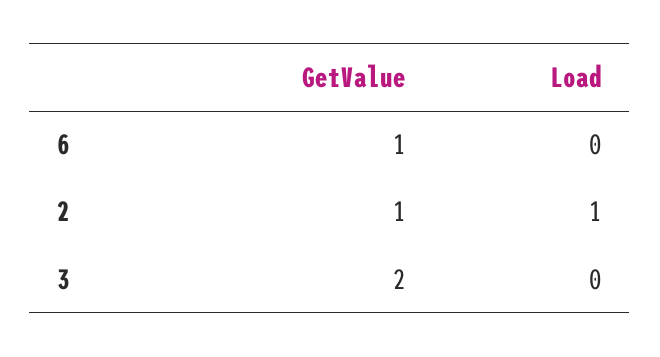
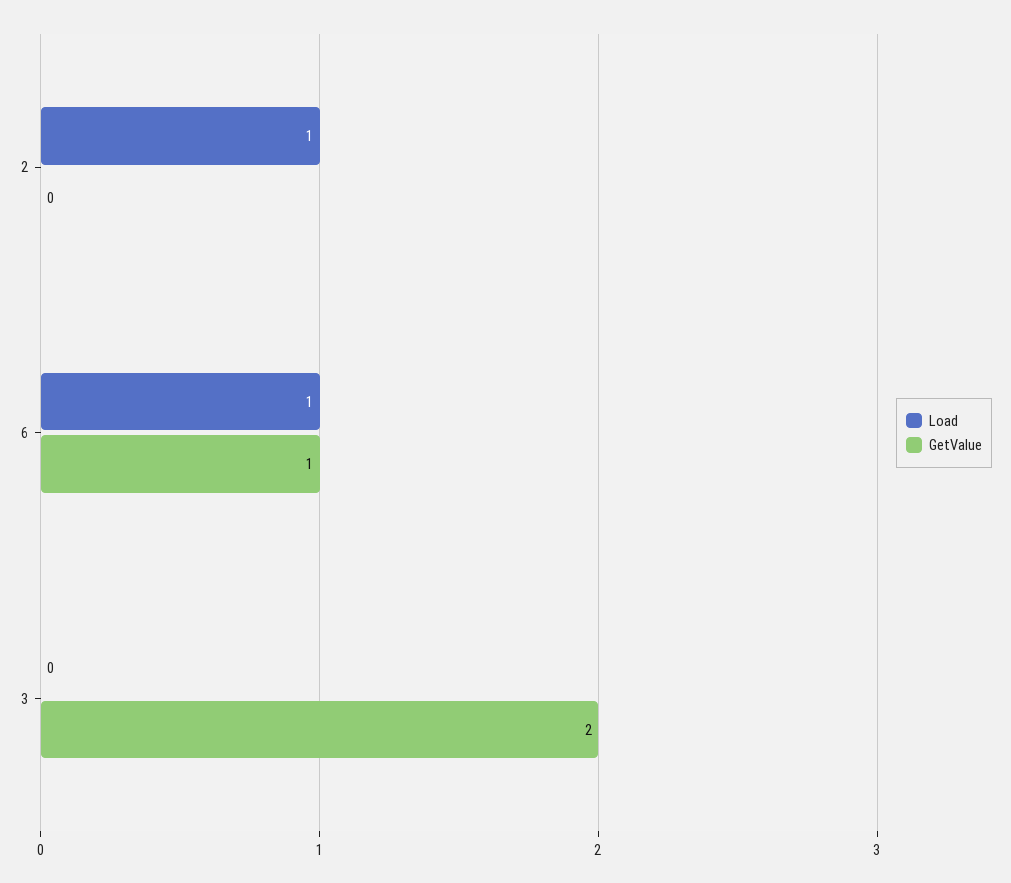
  {
    "GetValue": {
      "6": 1,
-     "2": 1,
+     "2": 0,
      "3": 2
    },
    "Load": {
-     "6": 0,
+     "6": 1,
      "2": 1,
      "3": 0
    }
  }

